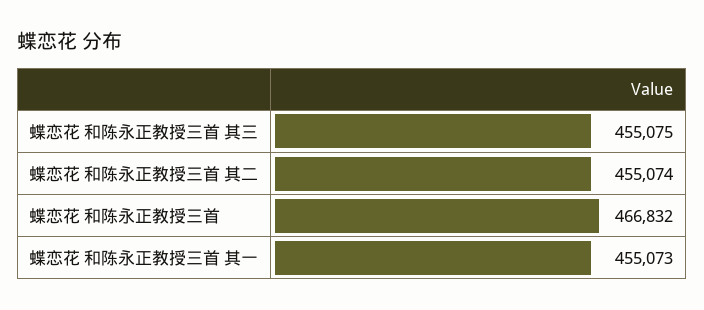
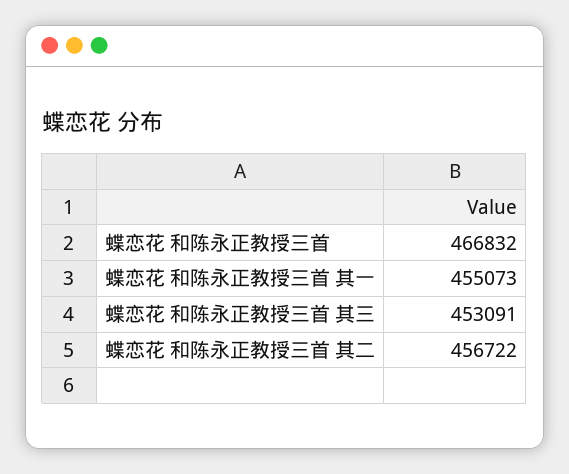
  {
-   "蝶恋花 和陈永正教授三首 其三": 455075,
+   "蝶恋花 和陈永正教授三首 其三": 453091,
-   "蝶恋花 和陈永正教授三首 其二": 455074,
+   "蝶恋花 和陈永正教授三首 其二": 456722,
    "蝶恋花 和陈永正教授三首": 466832,
    "蝶恋花 和陈永正教授三首 其一": 455073
  }

